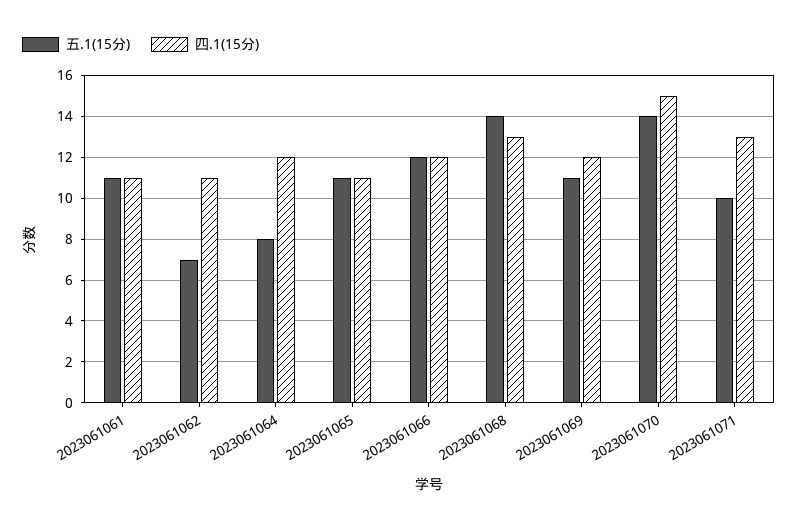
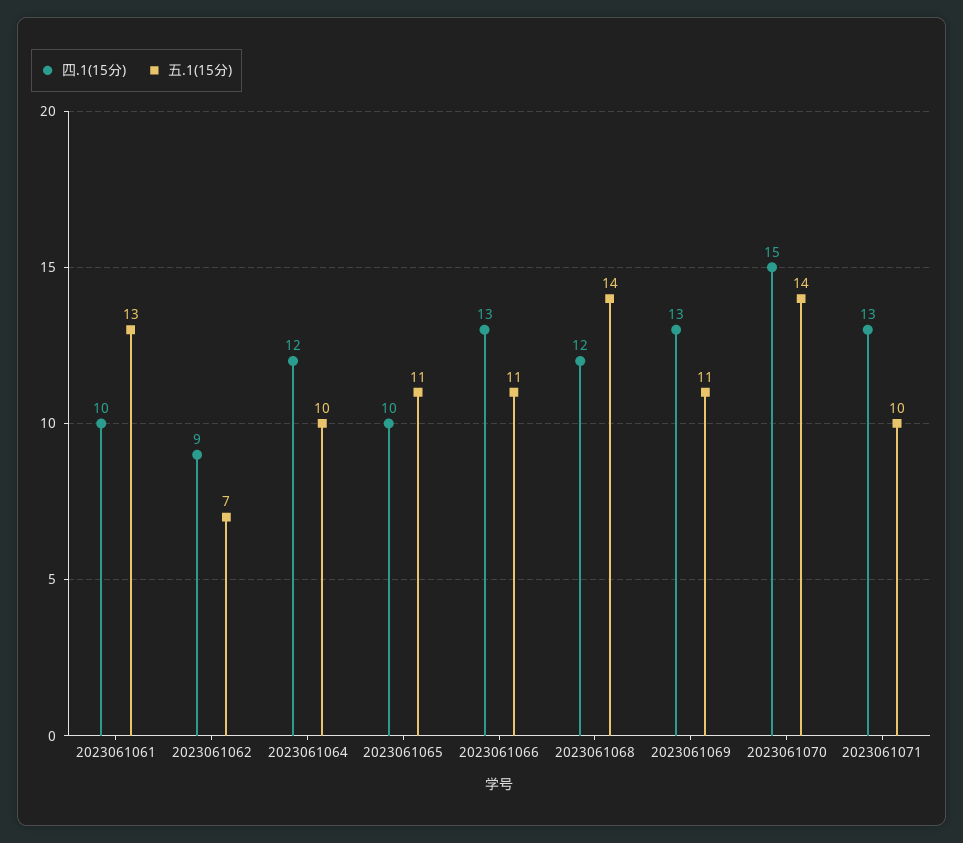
  {
    "五.1(15分)": {
-     "2023061061": 11,
+     "2023061061": 13,
      "2023061062": 7,
-     "2023061064": 8,
+     "2023061064": 10,
      "2023061065": 11,
-     "2023061066": 12,
+     "2023061066": 11,
      "2023061068": 14,
      "2023061069": 11,
      "2023061070": 14,
      "2023061071": 10
    },
    "四.1(15分)": {
-     "2023061061": 11,
+     "2023061061": 10,
-     "2023061062": 11,
+     "2023061062": 9,
      "2023061064": 12,
-     "2023061065": 11,
+     "2023061065": 10,
-     "2023061066": 12,
+     "2023061066": 13,
-     "2023061068": 13,
+     "2023061068": 12,
-     "2023061069": 12,
+     "2023061069": 13,
      "2023061070": 15,
      "2023061071": 13
    }
  }

